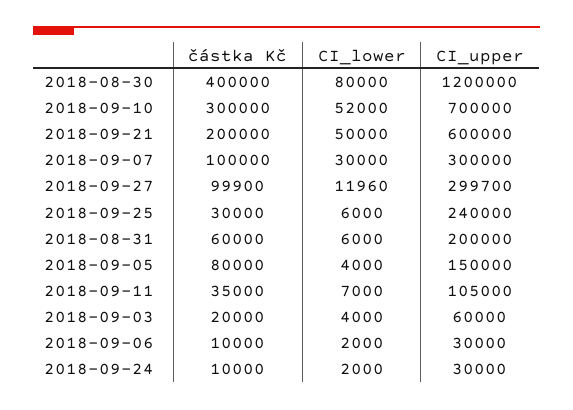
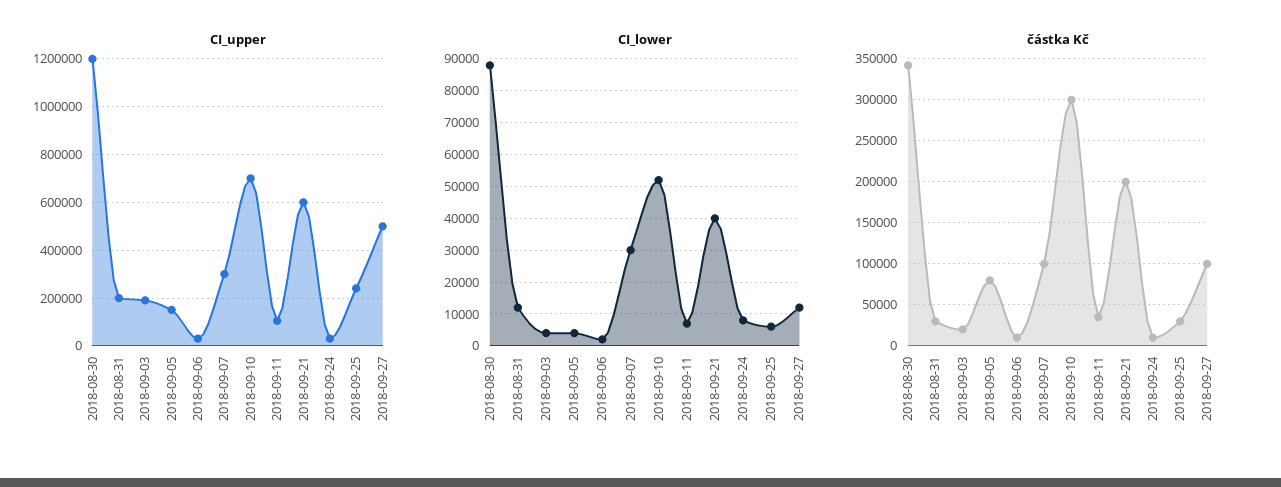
  {
    "částka Kč": {
-     "2018-08-30": 400000,
+     "2018-08-30": 340000,
      "2018-09-10": 300000,
      "2018-09-21": 200000,
      "2018-09-07": 100000,
      "2018-09-27": 99900,
      "2018-09-25": 30000,
-     "2018-08-31": 60000,
+     "2018-08-31": 30000,
      "2018-09-05": 80000,
      "2018-09-11": 35000,
      "2018-09-03": 20000,
      "2018-09-06": 10000,
      "2018-09-24": 10000
    },
    "CI_lower": {
-     "2018-08-30": 80000,
+     "2018-08-30": 88000,
      "2018-09-10": 52000,
-     "2018-09-21": 50000,
+     "2018-09-21": 40000,
      "2018-09-07": 30000,
      "2018-09-27": 11960,
      "2018-09-25": 6000,
-     "2018-08-31": 6000,
+     "2018-08-31": 12000,
      "2018-09-05": 4000,
      "2018-09-11": 7000,
      "2018-09-03": 4000,
      "2018-09-06": 2000,
-     "2018-09-24": 2000
+     "2018-09-24": 8000
    },
    "CI_upper": {
      "2018-08-30": 1200000,
      "2018-09-10": 700000,
      "2018-09-21": 600000,
      "2018-09-07": 300000,
-     "2018-09-27": 299700,
+     "2018-09-27": 500000,
      "2018-09-25": 240000,
      "2018-08-31": 200000,
      "2018-09-05": 150000,
      "2018-09-11": 105000,
-     "2018-09-03": 60000,
+     "2018-09-03": 200000,
      "2018-09-06": 30000,
      "2018-09-24": 30000
    }
  }

